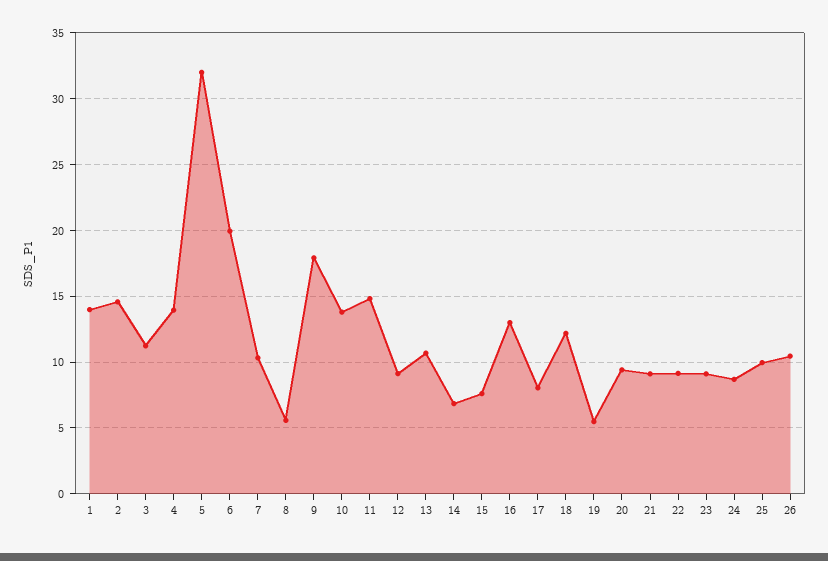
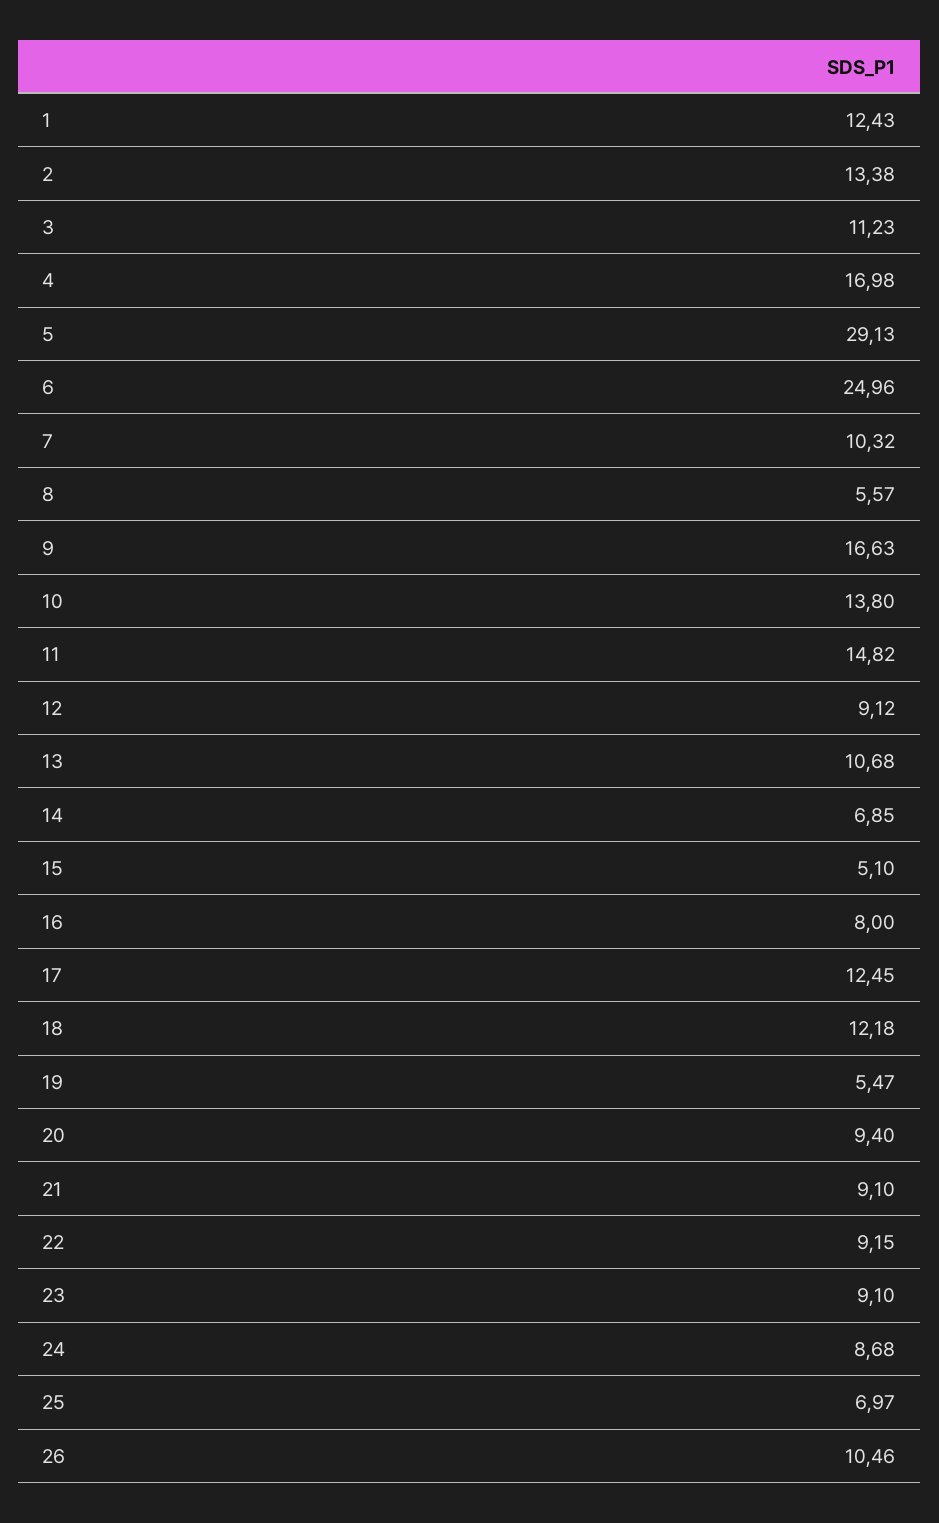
  {
-   "1": 14,
+   "1": 12.43,
-   "2": 14.5,
+   "2": 13.38,
    "3": 11.23,
-   "4": 14,
+   "4": 16.98,
-   "5": 32,
+   "5": 29.13,
-   "6": 20,
+   "6": 24.96,
    "7": 10.32,
    "8": 5.57,
-   "9": 18,
+   "9": 16.63,
    "10": 13.8,
    "11": 14.82,
    "12": 9.12,
    "13": 10.68,
    "14": 6.85,
-   "15": 7.5,
+   "15": 5.1,
-   "16": 13,
+   "16": 8,
-   "17": 8,
+   "17": 12.45,
    "18": 12.18,
    "19": 5.47,
    "20": 9.4,
    "21": 9.1,
    "22": 9.15,
    "23": 9.1,
    "24": 8.68,
-   "25": 10,
+   "25": 6.97,
    "26": 10.46
  }

